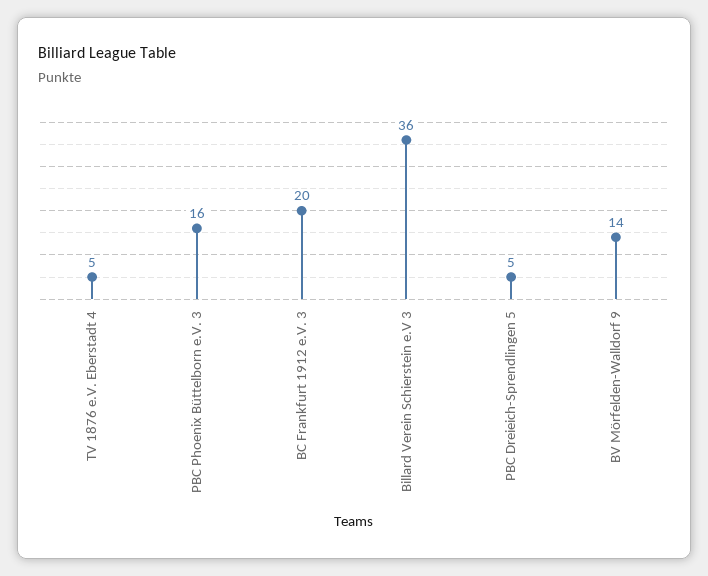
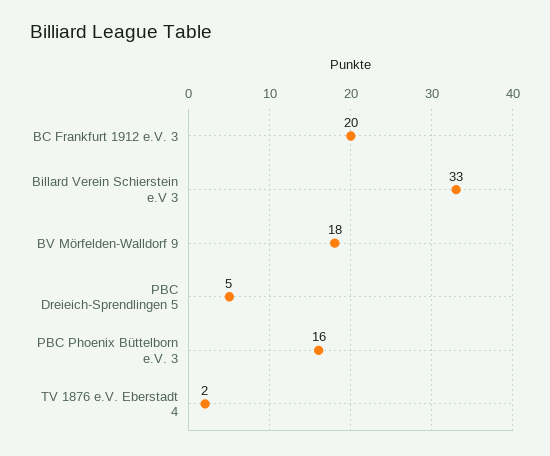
  {
-   "TV 1876 e.V. Eberstadt 4": 5,
+   "TV 1876 e.V. Eberstadt 4": 2,
    "PBC Phoenix Büttelborn e.V. 3": 16,
    "BC Frankfurt 1912 e.V. 3": 20,
-   "Billard Verein Schierstein e.V 3": 36,
+   "Billard Verein Schierstein e.V 3": 33,
    "PBC Dreieich-Sprendlingen 5": 5,
-   "BV Mörfelden-Walldorf 9": 14
+   "BV Mörfelden-Walldorf 9": 18
  }

